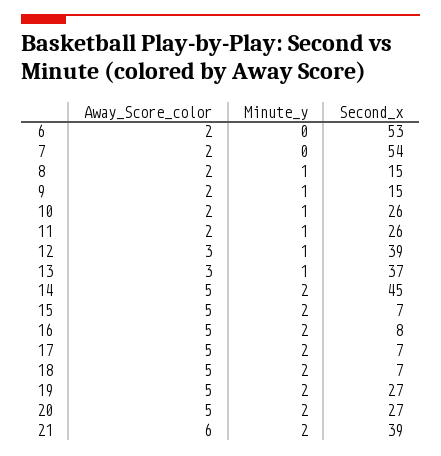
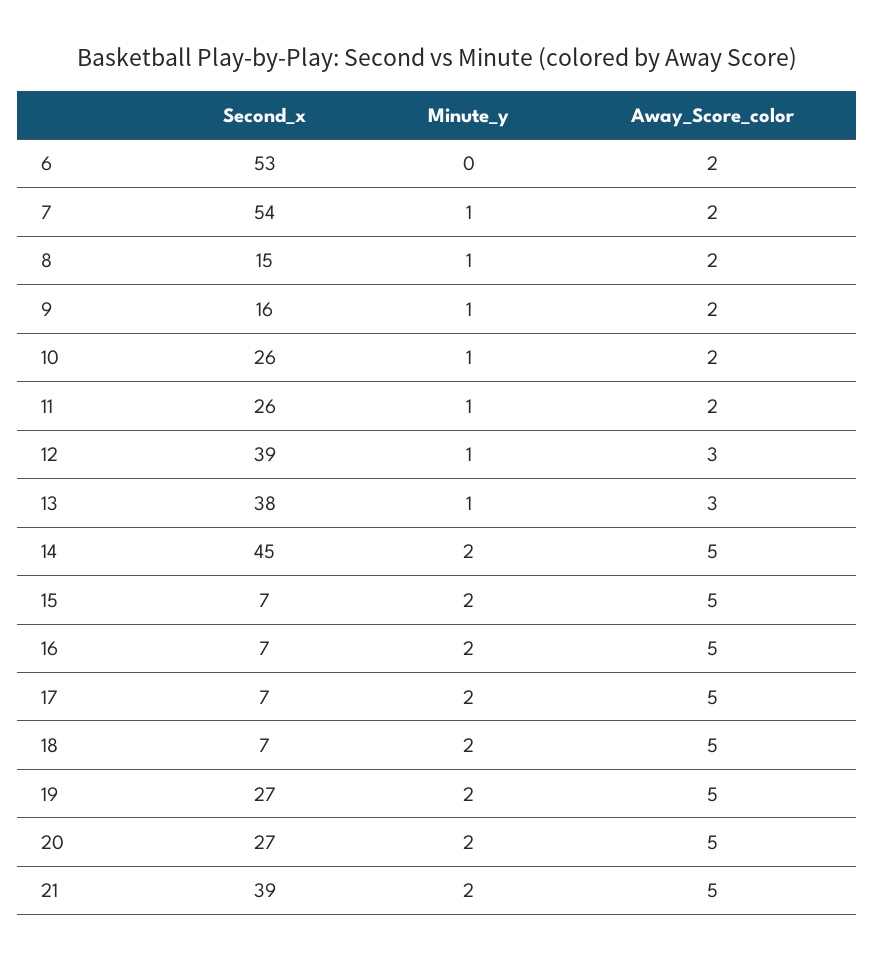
  {
    "Away_Score_color": {
      "6": 2,
      "7": 2,
      "8": 2,
      "9": 2,
      "10": 2,
      "11": 2,
      "12": 3,
      "13": 3,
      "14": 5,
      "15": 5,
      "16": 5,
      "17": 5,
      "18": 5,
      "19": 5,
      "20": 5,
-     "21": 6
+     "21": 5
    },
    "Minute_y": {
      "6": 0,
-     "7": 0,
+     "7": 1,
      "8": 1,
      "9": 1,
      "10": 1,
      "11": 1,
      "12": 1,
      "13": 1,
      "14": 2,
      "15": 2,
      "16": 2,
      "17": 2,
      "18": 2,
      "19": 2,
      "20": 2,
      "21": 2
    },
    "Second_x": {
      "6": 53,
      "7": 54,
      "8": 15,
-     "9": 15,
+     "9": 16,
      "10": 26,
      "11": 26,
      "12": 39,
-     "13": 37,
+     "13": 38,
      "14": 45,
      "15": 7,
-     "16": 8,
+     "16": 7,
      "17": 7,
      "18": 7,
      "19": 27,
      "20": 27,
      "21": 39
    }
  }

